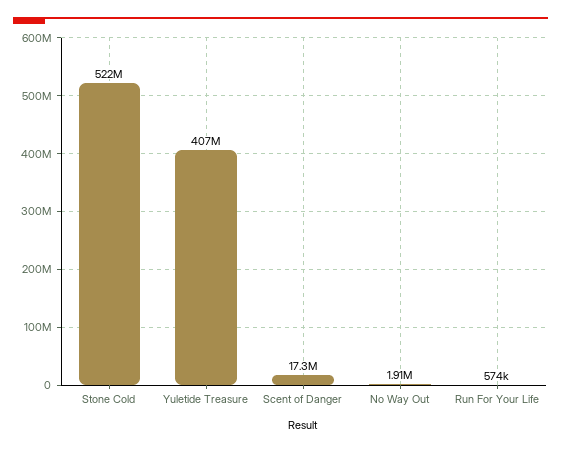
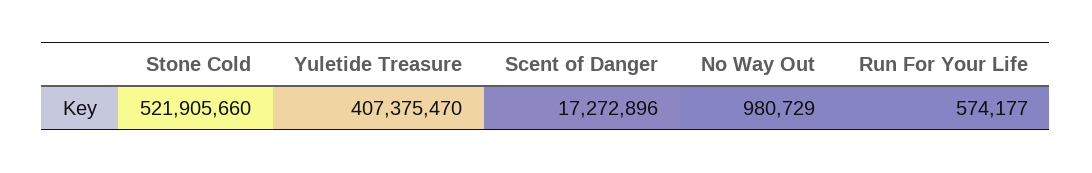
  {
    "Stone Cold": 521905660,
    "Yuletide Treasure": 407375470,
    "Scent of Danger": 17272896,
-   "No Way Out": 1910000,
+   "No Way Out": 980729,
    "Run For Your Life": 574177
  }

